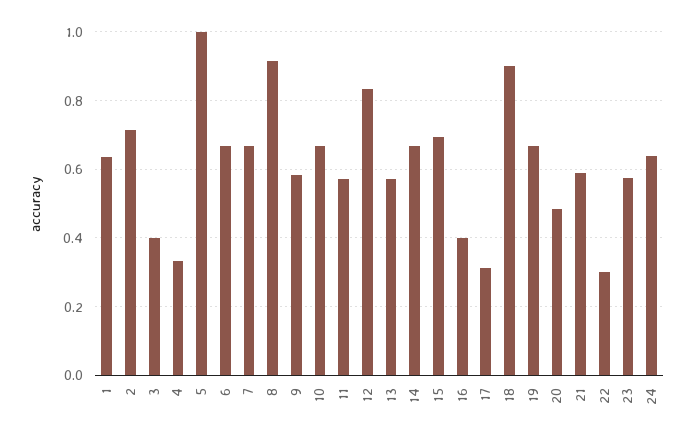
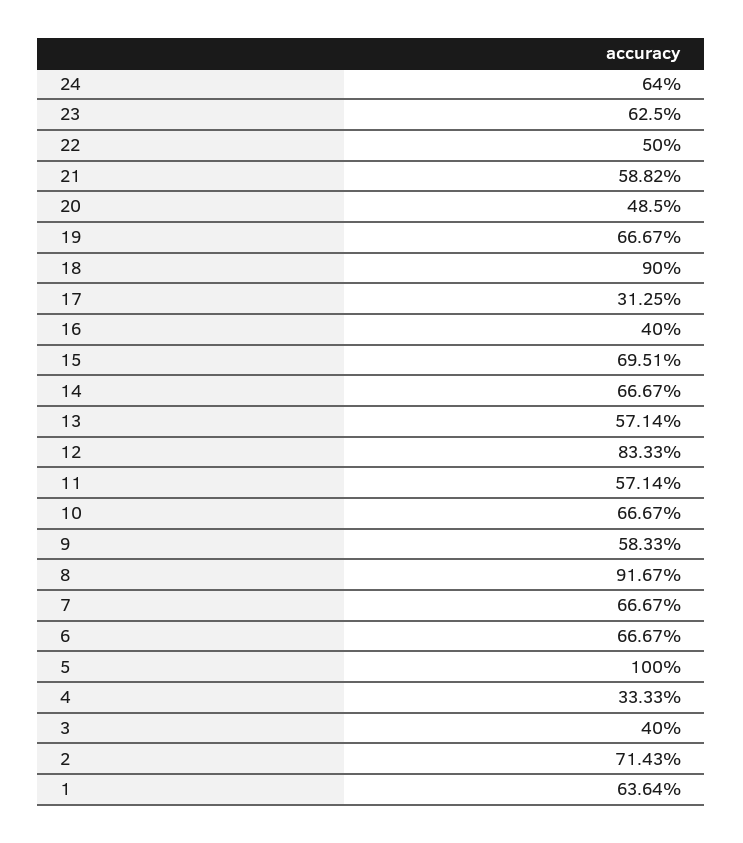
  {
    "1": 0.6364,
    "2": 0.7143,
    "3": 0.4,
    "4": 0.3333,
    "5": 1,
    "6": 0.6667,
    "7": 0.6667,
    "8": 0.9167,
    "9": 0.5833,
    "10": 0.6667,
    "11": 0.5714,
    "12": 0.8333,
    "13": 0.5714,
    "14": 0.6667,
    "15": 0.6951,
    "16": 0.4,
    "17": 0.3125,
    "18": 0.9,
    "19": 0.6667,
    "20": 0.485,
    "21": 0.5882,
-   "22": 0.3,
+   "22": 0.5,
-   "23": 0.58,
+   "23": 0.625,
    "24": 0.64
  }

